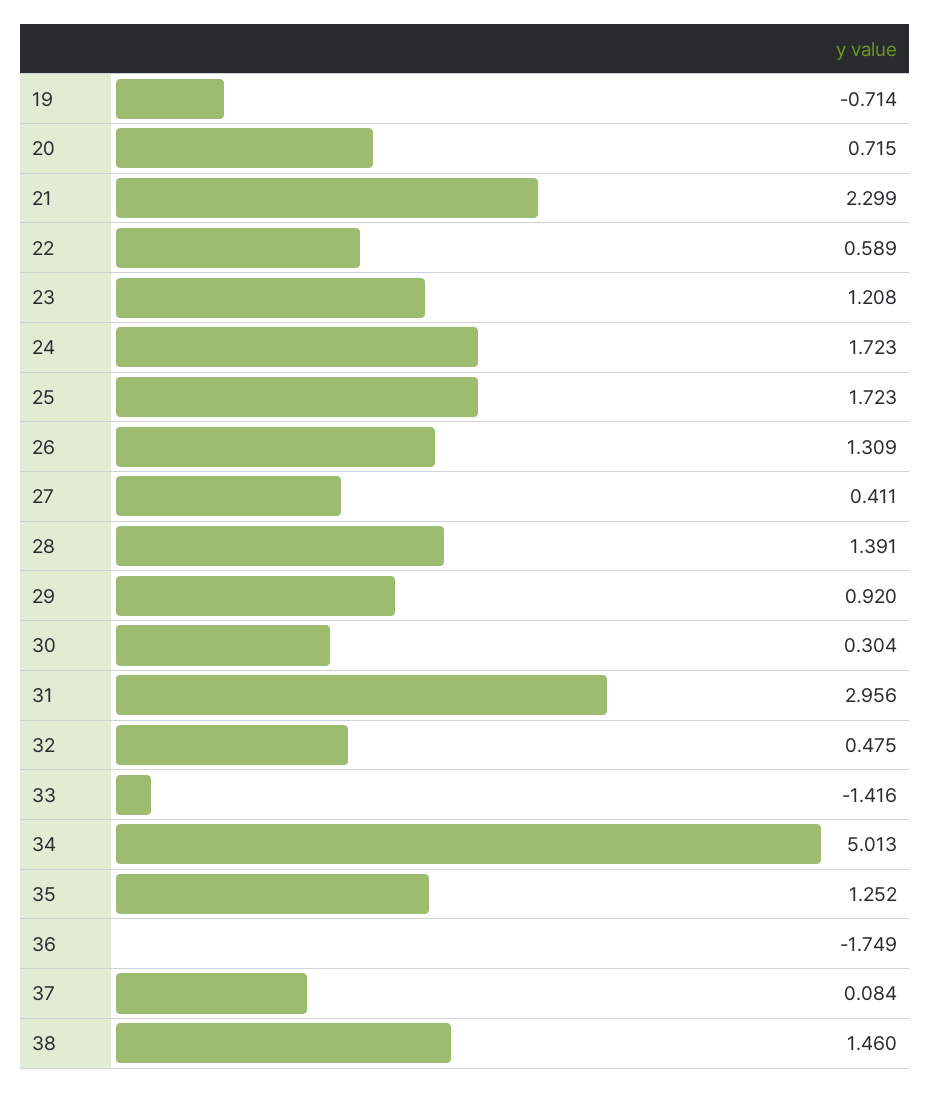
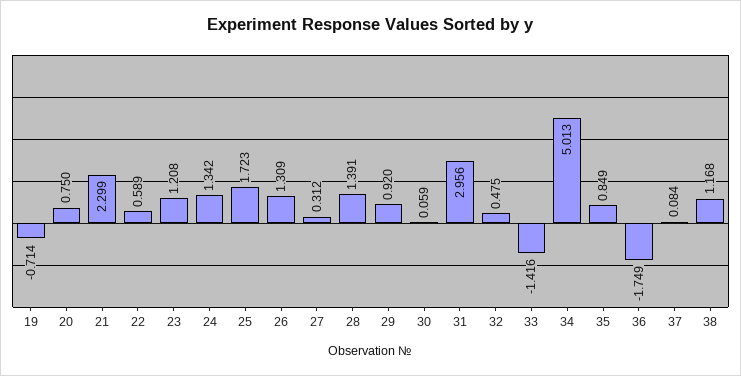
  {
    "19": -0.714,
-   "20": 0.715,
+   "20": 0.75,
    "21": 2.299,
    "22": 0.589,
    "23": 1.208,
-   "24": 1.723,
+   "24": 1.342,
    "25": 1.723,
    "26": 1.309,
-   "27": 0.411,
+   "27": 0.312,
    "28": 1.391,
    "29": 0.92,
-   "30": 0.304,
+   "30": 0.059,
    "31": 2.956,
    "32": 0.475,
    "33": -1.416,
    "34": 5.013,
-   "35": 1.252,
+   "35": 0.849,
    "36": -1.749,
    "37": 0.084,
-   "38": 1.46
+   "38": 1.168
  }

